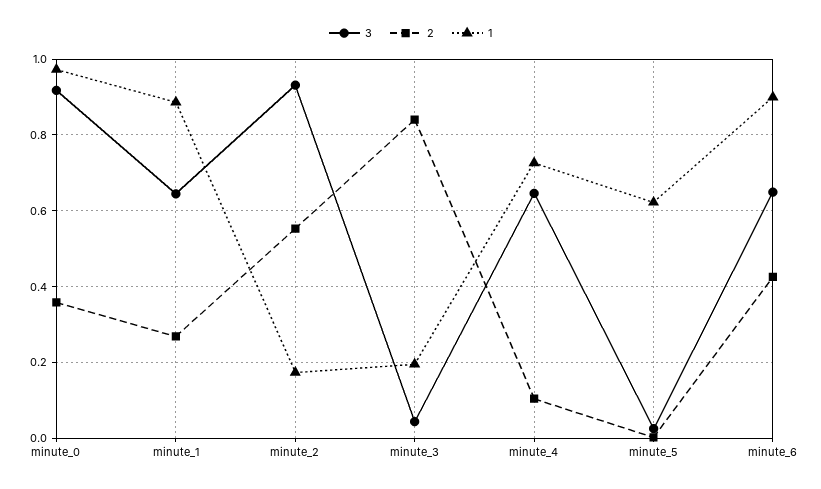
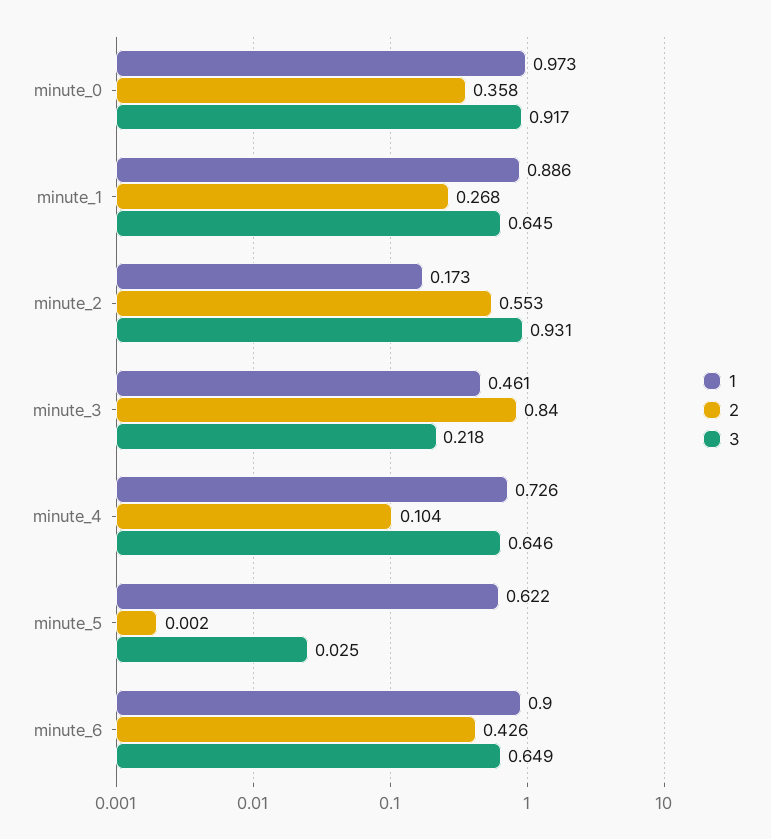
  {
    "3": {
      "minute_0": 0.917,
      "minute_1": 0.645,
      "minute_2": 0.931,
-     "minute_3": 0.04,
+     "minute_3": 0.218,
      "minute_4": 0.646,
      "minute_5": 0.025,
      "minute_6": 0.649
    },
    "2": {
      "minute_0": 0.358,
      "minute_1": 0.268,
      "minute_2": 0.553,
      "minute_3": 0.84,
      "minute_4": 0.104,
      "minute_5": 0.002,
      "minute_6": 0.426
    },
    "1": {
      "minute_0": 0.973,
      "minute_1": 0.886,
      "minute_2": 0.173,
-     "minute_3": 0.2,
+     "minute_3": 0.461,
      "minute_4": 0.726,
      "minute_5": 0.622,
      "minute_6": 0.9
    }
  }

